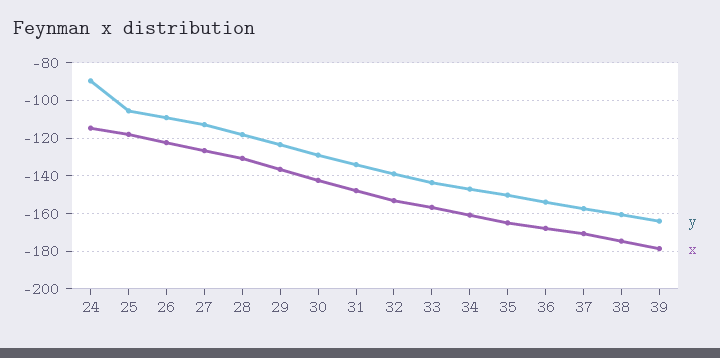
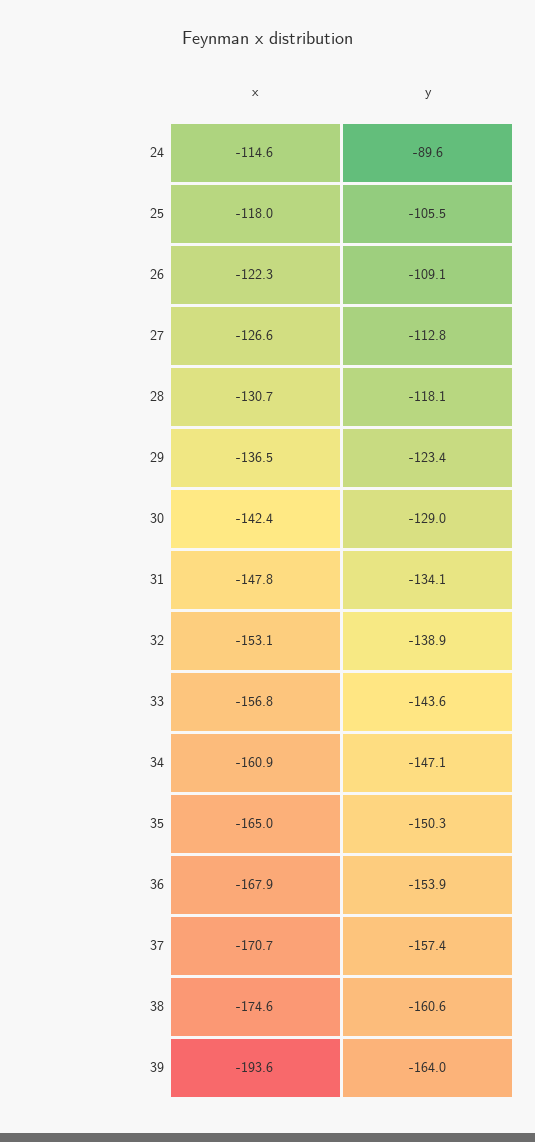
  {
    "y": {
      "24": -89.6,
      "25": -105.5,
      "26": -109.1,
      "27": -112.8,
      "28": -118.1,
      "29": -123.4,
      "30": -129,
      "31": -134.1,
      "32": -138.9,
      "33": -143.6,
      "34": -147.1,
      "35": -150.3,
      "36": -153.9,
      "37": -157.4,
      "38": -160.6,
      "39": -164
    },
    "x": {
      "24": -114.6,
      "25": -118,
      "26": -122.3,
      "27": -126.6,
      "28": -130.7,
      "29": -136.5,
      "30": -142.4,
      "31": -147.8,
      "32": -153.1,
      "33": -156.8,
      "34": -160.9,
      "35": -165,
      "36": -167.9,
      "37": -170.7,
      "38": -174.6,
-     "39": -180
+     "39": -193.6
    }
  }

